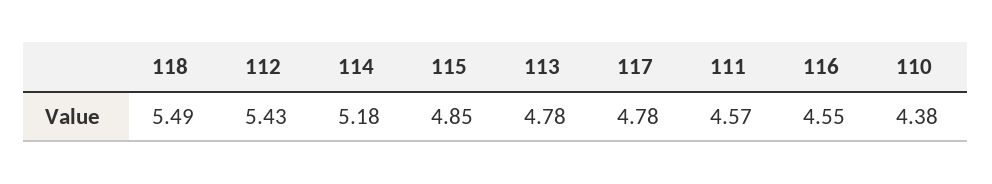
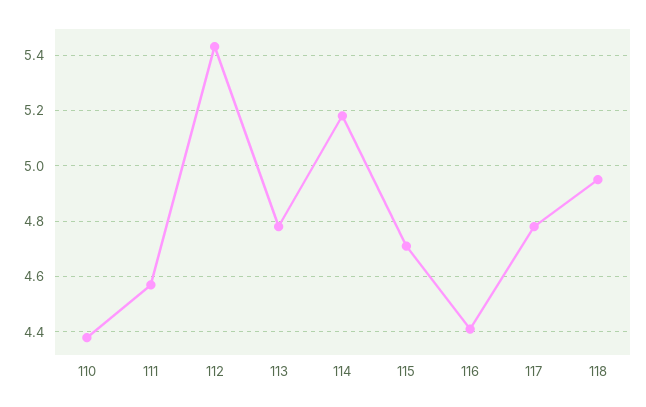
  {
-   "118": 5.49,
+   "118": 4.95,
    "112": 5.43,
    "114": 5.18,
-   "115": 4.85,
+   "115": 4.7,
    "113": 4.78,
    "117": 4.78,
    "111": 4.57,
-   "116": 4.55,
+   "116": 4.4,
    "110": 4.38
  }

